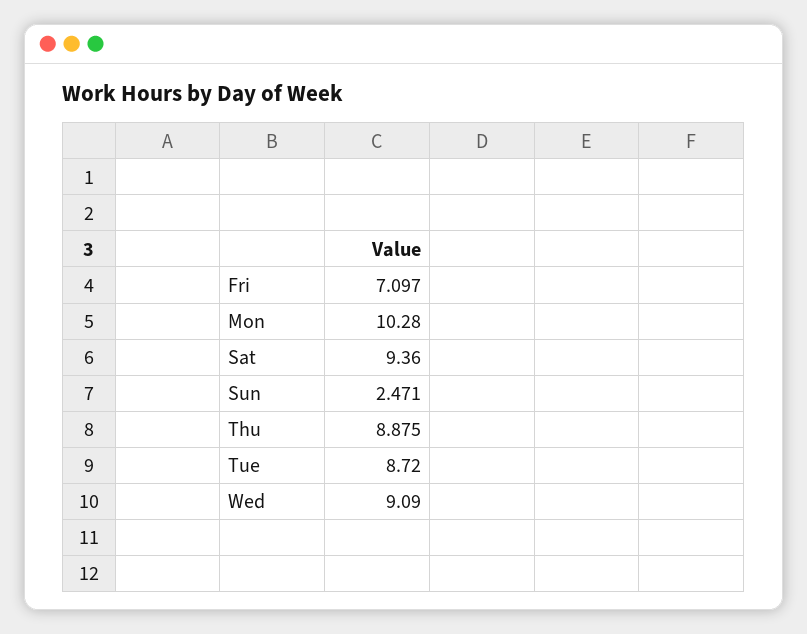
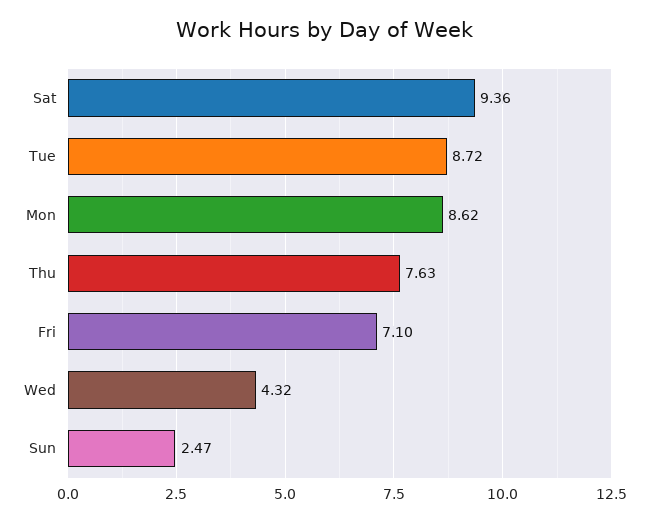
  {
    "Fri": 7.097,
-   "Mon": 10.28,
+   "Mon": 8.62,
    "Sat": 9.36,
    "Sun": 2.471,
-   "Thu": 8.875,
+   "Thu": 7.63,
    "Tue": 8.72,
-   "Wed": 9.09
+   "Wed": 4.32
  }

